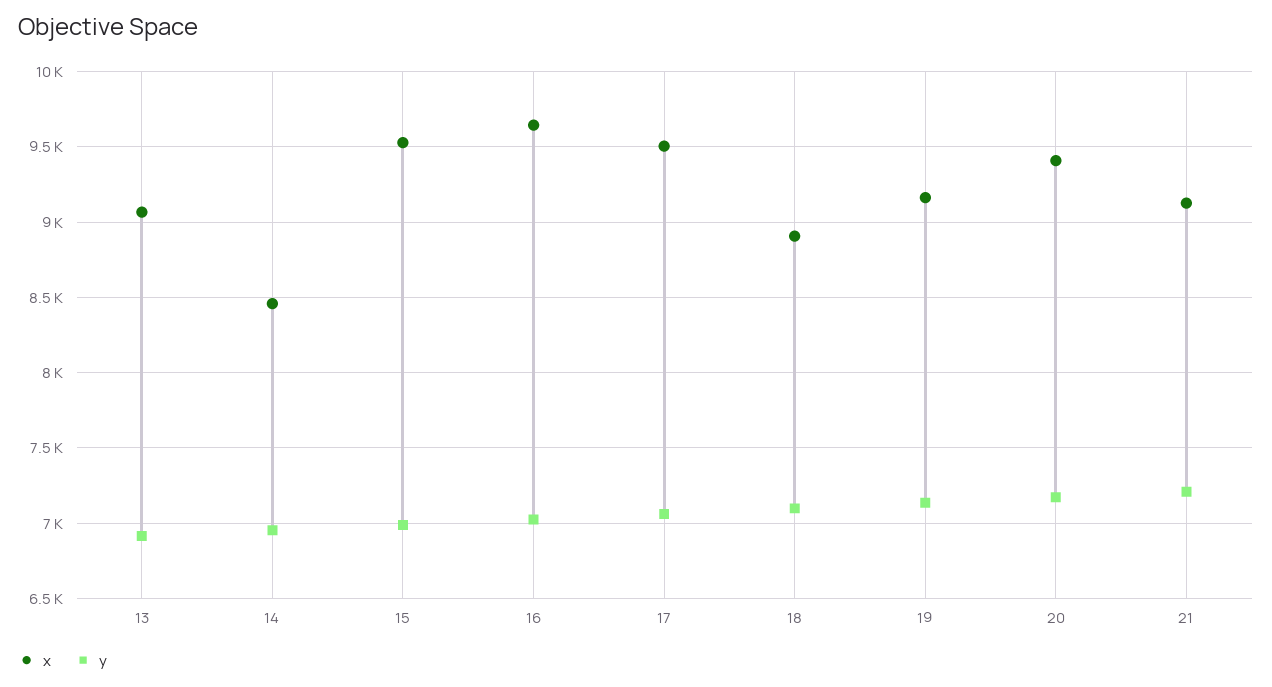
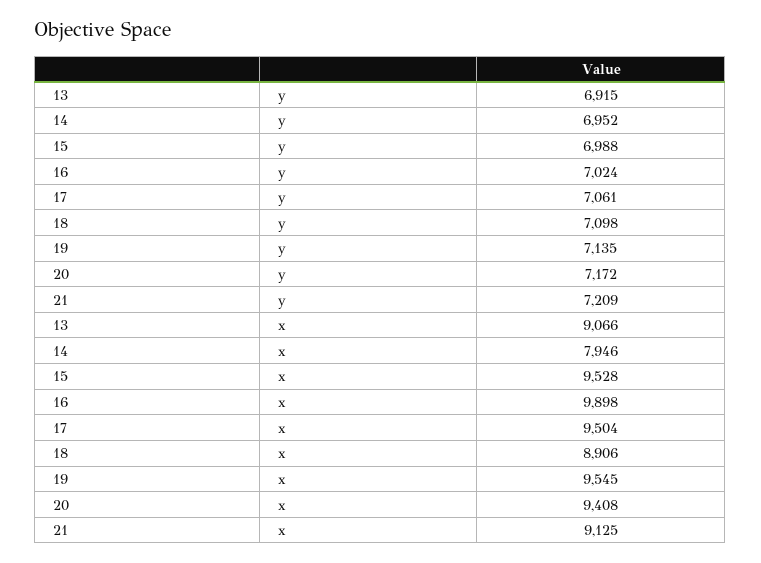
  {
    "x": {
      "13": 9066,
-     "14": 8450,
+     "14": 7946,
      "15": 9528,
-     "16": 9650,
+     "16": 9898,
      "17": 9504,
      "18": 8906,
-     "19": 9150,
+     "19": 9545,
      "20": 9408,
      "21": 9125
    },
    "y": {
      "13": 6915,
      "14": 6952,
      "15": 6988,
      "16": 7024,
      "17": 7061,
      "18": 7098,
      "19": 7135,
      "20": 7172,
      "21": 7209
    }
  }

